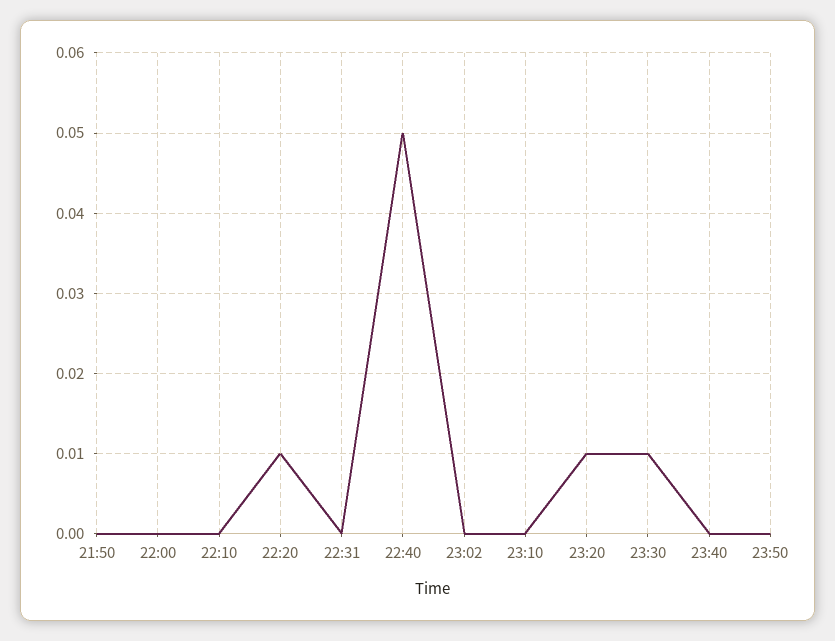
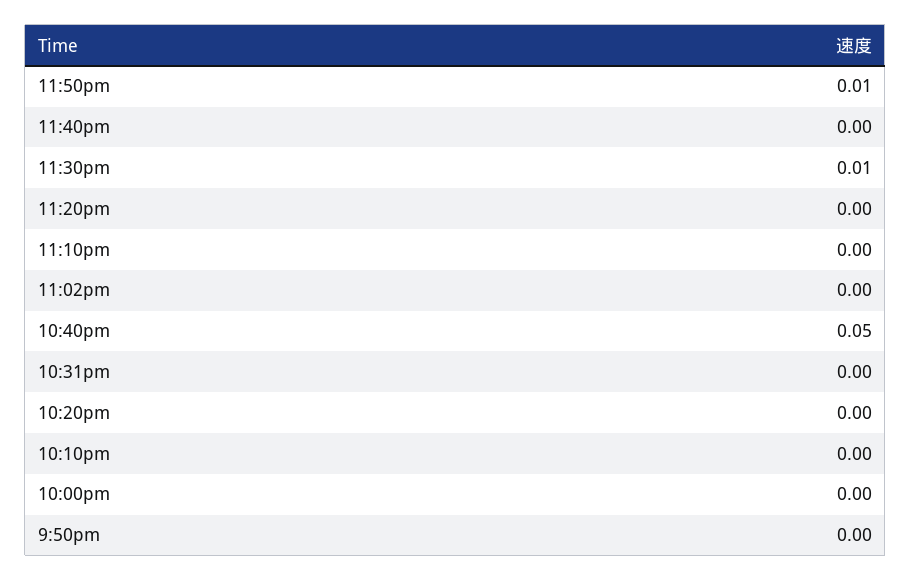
  {
    "21:50": 0,
    "22:00": 0,
    "22:10": 0,
-   "22:20": 0.01,
+   "22:20": 0,
    "22:31": 0,
    "22:40": 0.05,
    "23:02": 0,
    "23:10": 0,
-   "23:20": 0.01,
+   "23:20": 0,
    "23:30": 0.01,
    "23:40": 0,
-   "23:50": 0
+   "23:50": 0.01
  }

